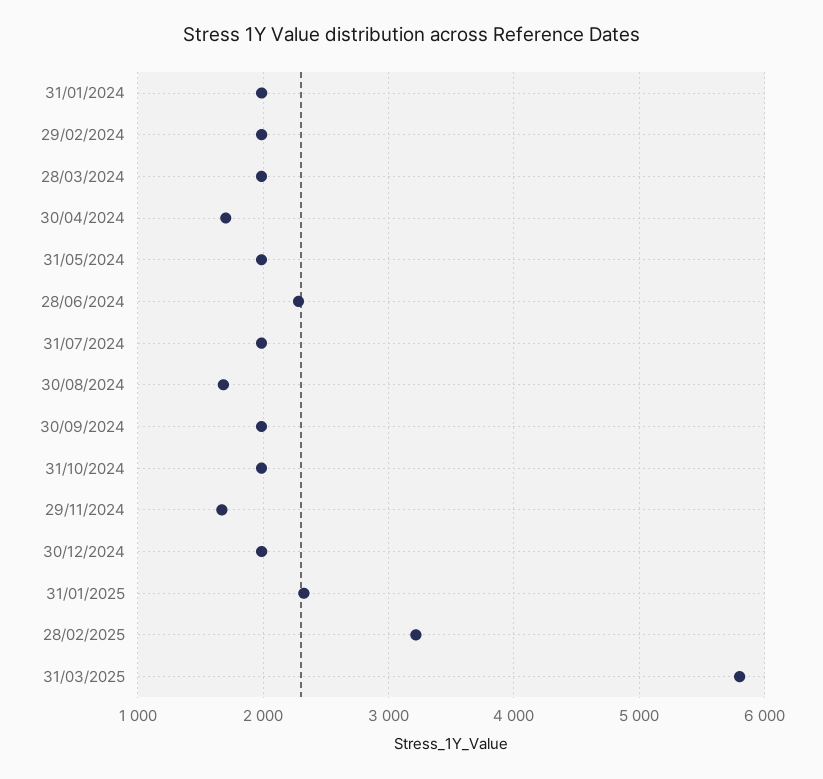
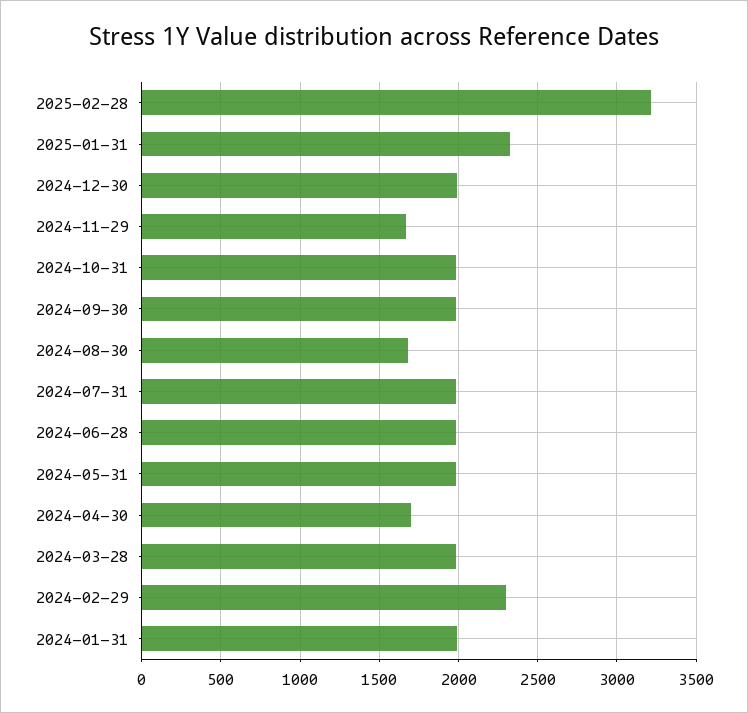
  {
    "31/01/2024": 2000,
-   "29/02/2024": 2000,
+   "29/02/2024": 2300,
    "28/03/2024": 2000,
    "30/04/2024": 1700,
    "31/05/2024": 2000,
-   "28/06/2024": 2300,
+   "28/06/2024": 2000,
    "31/07/2024": 2000,
    "30/08/2024": 1700,
    "30/09/2024": 2000,
    "31/10/2024": 2000,
    "29/11/2024": 1650,
    "30/12/2024": 2000,
    "31/01/2025": 2350,
-   "28/02/2025": 3200,
+   "28/02/2025": 3200
-   "31/03/2025": 5800
  }

